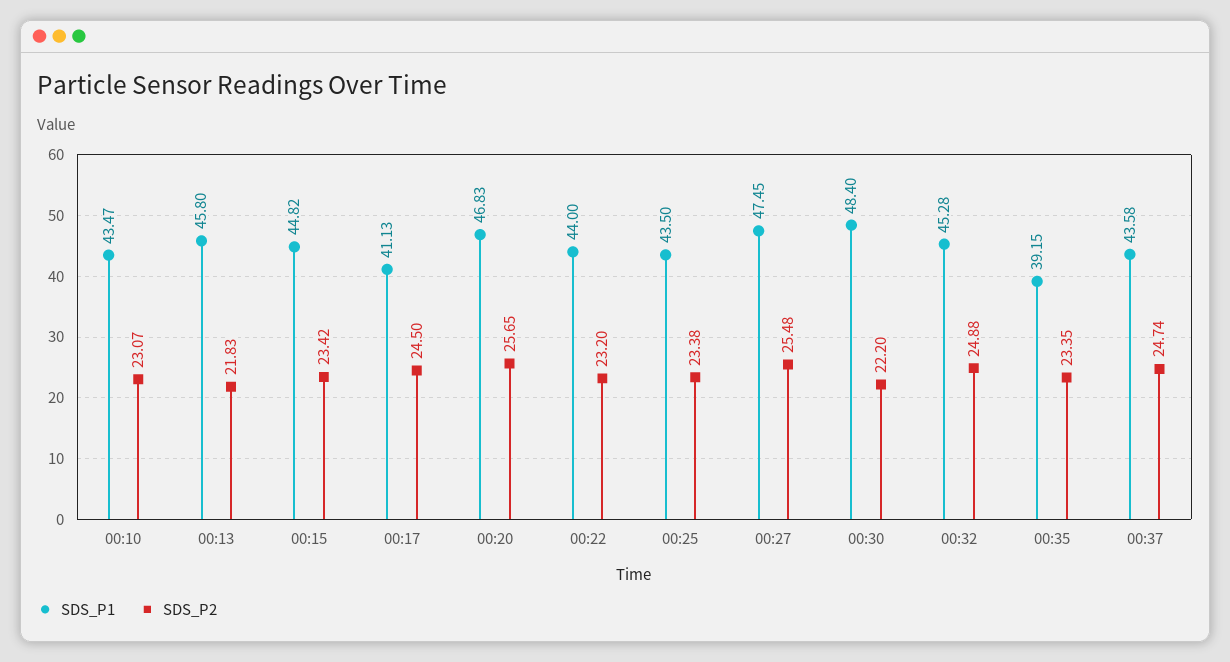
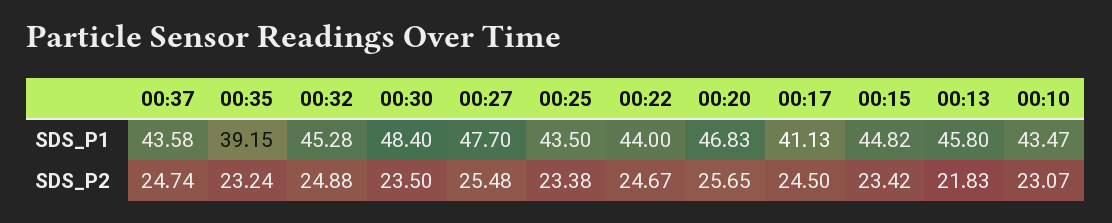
  {
    "SDS_P1": {
      "00:10": 43.47,
      "00:13": 45.8,
      "00:15": 44.82,
      "00:17": 41.13,
      "00:20": 46.83,
      "00:22": 44,
      "00:25": 43.5,
-     "00:27": 47.45,
+     "00:27": 47.7,
      "00:30": 48.4,
      "00:32": 45.28,
      "00:35": 39.15,
      "00:37": 43.58
    },
    "SDS_P2": {
      "00:10": 23.07,
      "00:13": 21.83,
      "00:15": 23.42,
      "00:17": 24.5,
      "00:20": 25.65,
-     "00:22": 23.2,
+     "00:22": 24.67,
      "00:25": 23.38,
      "00:27": 25.48,
-     "00:30": 22.2,
+     "00:30": 23.5,
      "00:32": 24.88,
-     "00:35": 23.35,
+     "00:35": 23.24,
      "00:37": 24.74
    }
  }

